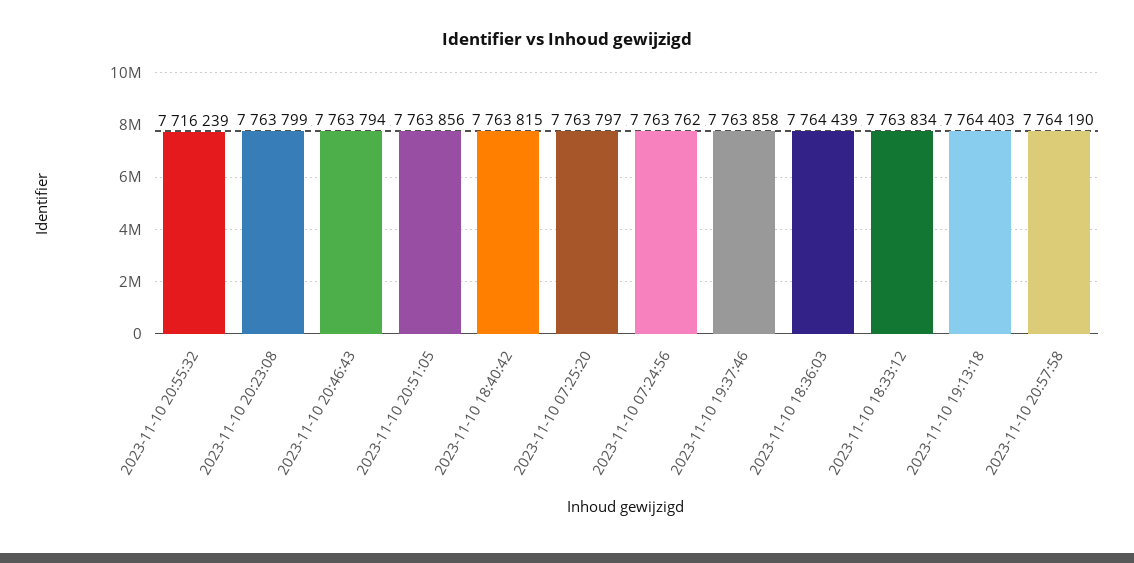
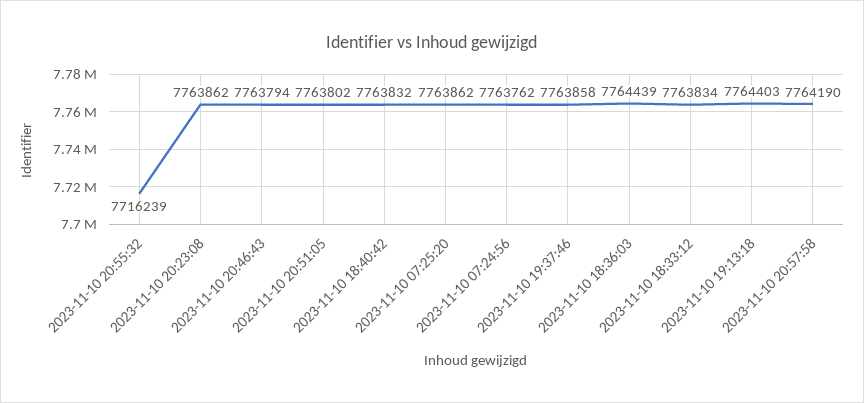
  {
    "2023-11-10 20:55:32": 7716239,
-   "2023-11-10 20:23:08": 7763799,
+   "2023-11-10 20:23:08": 7763862,
    "2023-11-10 20:46:43": 7763794,
-   "2023-11-10 20:51:05": 7763856,
+   "2023-11-10 20:51:05": 7763802,
-   "2023-11-10 18:40:42": 7763815,
+   "2023-11-10 18:40:42": 7763832,
-   "2023-11-10 07:25:20": 7763797,
+   "2023-11-10 07:25:20": 7763862,
    "2023-11-10 07:24:56": 7763762,
    "2023-11-10 19:37:46": 7763858,
    "2023-11-10 18:36:03": 7764439,
    "2023-11-10 18:33:12": 7763834,
    "2023-11-10 19:13:18": 7764403,
    "2023-11-10 20:57:58": 7764190
  }

